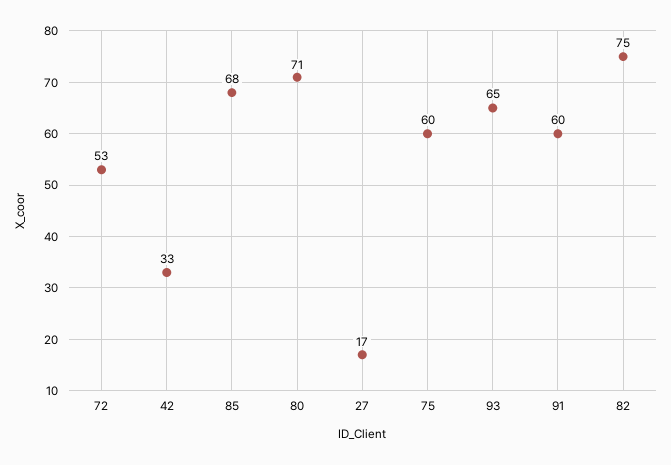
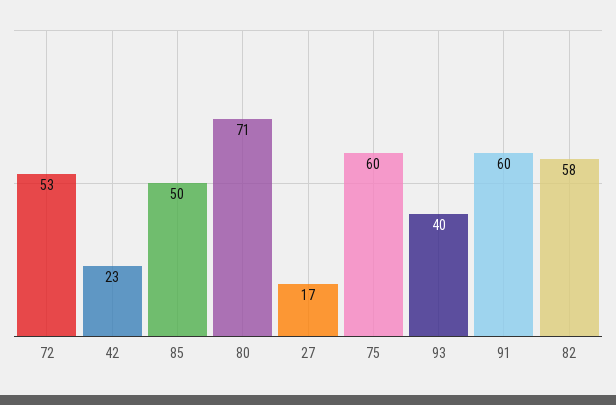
  {
    "72": 53,
-   "42": 33,
+   "42": 23,
-   "85": 68,
+   "85": 50,
    "80": 71,
    "27": 17,
    "75": 60,
-   "93": 65,
+   "93": 40,
    "91": 60,
-   "82": 75
+   "82": 58
  }

